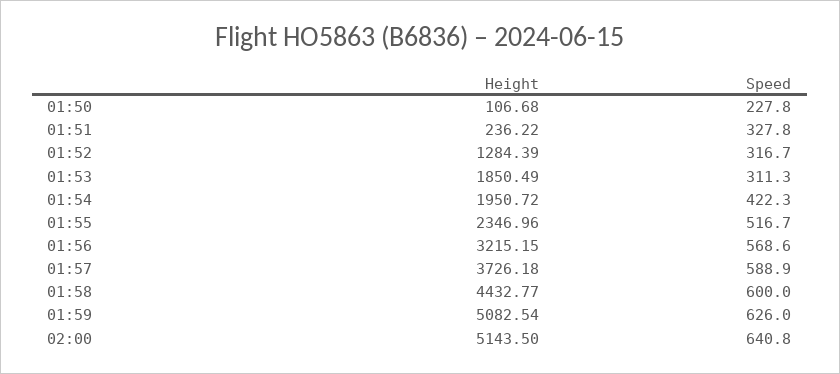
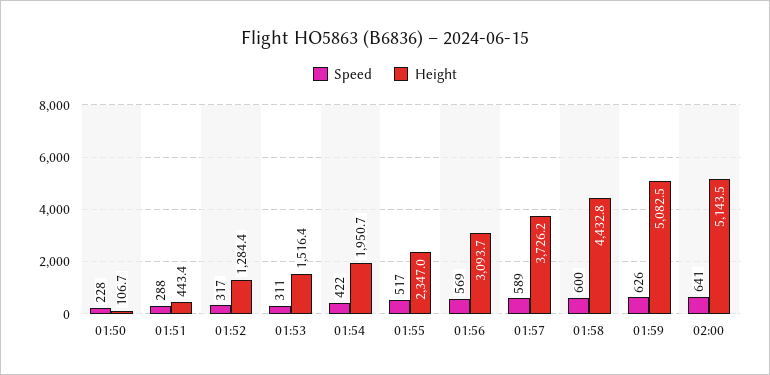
  {
    "Height": {
      "01:50": 106.68,
-     "01:51": 236.22,
+     "01:51": 443.4,
      "01:52": 1284.39,
-     "01:53": 1850.49,
+     "01:53": 1516.4,
      "01:54": 1950.72,
      "01:55": 2346.96,
-     "01:56": 3215.15,
+     "01:56": 3093.7,
      "01:57": 3726.18,
      "01:58": 4432.77,
      "01:59": 5082.54,
      "02:00": 5143.5
    },
    "Speed": {
      "01:50": 227.8,
-     "01:51": 327.8,
+     "01:51": 288,
      "01:52": 316.7,
      "01:53": 311.3,
      "01:54": 422.3,
      "01:55": 516.7,
      "01:56": 568.6,
      "01:57": 588.9,
      "01:58": 600,
      "01:59": 626,
      "02:00": 640.8
    }
  }

